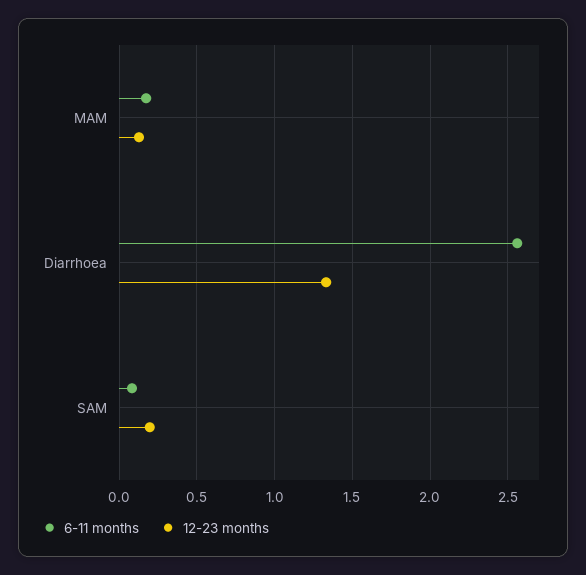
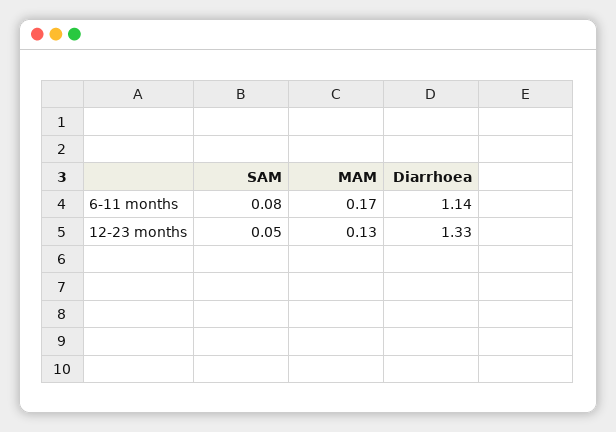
  {
    "6-11 months": {
      "MAM": 0.17,
-     "Diarrhoea": 2.55,
+     "Diarrhoea": 1.14,
      "SAM": 0.08
    },
    "12-23 months": {
      "MAM": 0.13,
      "Diarrhoea": 1.33,
-     "SAM": 0.2
+     "SAM": 0.05
    }
  }

